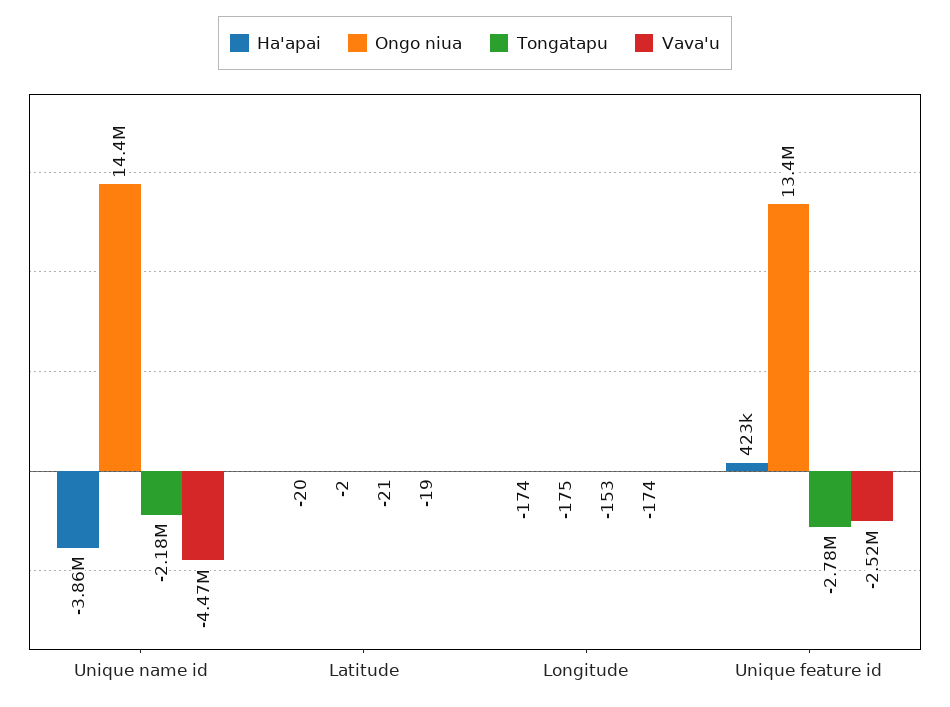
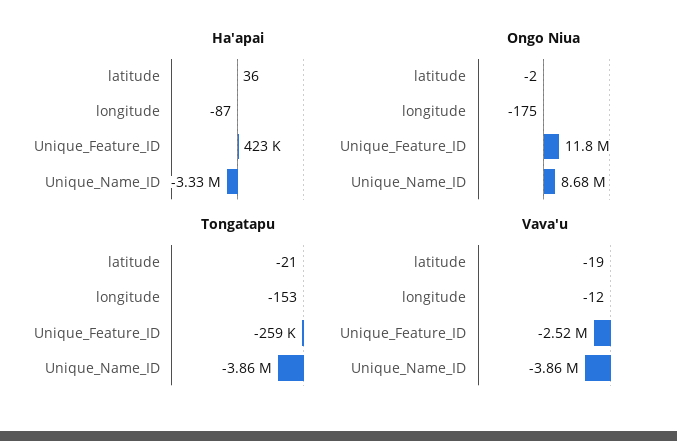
  {
    "Ha'apai": {
-     "Unique name id": -3860000,
+     "Unique name id": -3330000,
-     "Latitude": -20,
+     "Latitude": 36,
-     "Longitude": -174,
+     "Longitude": -87,
      "Unique feature id": 423000
    },
    "Ongo niua": {
-     "Unique name id": 14400000,
+     "Unique name id": 8680000,
      "Latitude": -2,
      "Longitude": -175,
-     "Unique feature id": 13400000
+     "Unique feature id": 11800000
    },
    "Tongatapu": {
-     "Unique name id": -2180000,
+     "Unique name id": -3860000,
      "Latitude": -21,
      "Longitude": -153,
-     "Unique feature id": -2780000
+     "Unique feature id": -259000
    },
    "Vava'u": {
-     "Unique name id": -4470000,
+     "Unique name id": -3860000,
      "Latitude": -19,
-     "Longitude": -174,
+     "Longitude": -12,
      "Unique feature id": -2520000
    }
  }

